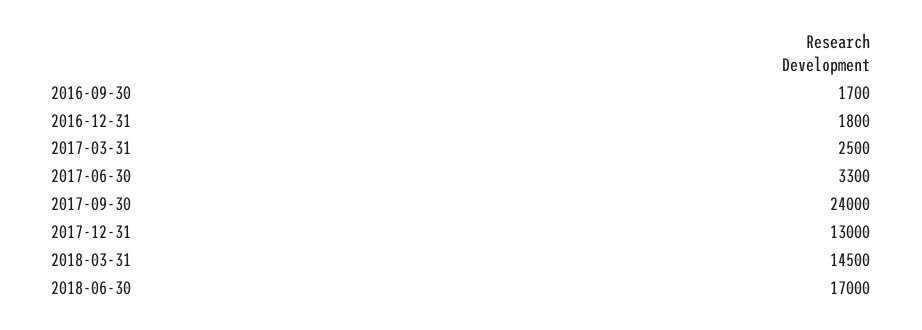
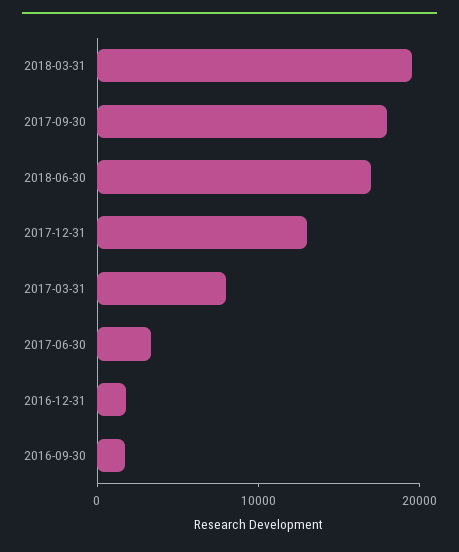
  {
    "2016-09-30": 1700,
    "2016-12-31": 1800,
-   "2017-03-31": 2500,
+   "2017-03-31": 8000,
    "2017-06-30": 3300,
-   "2017-09-30": 24000,
+   "2017-09-30": 18000,
    "2017-12-31": 13000,
-   "2018-03-31": 14500,
+   "2018-03-31": 20000,
    "2018-06-30": 17000
  }

